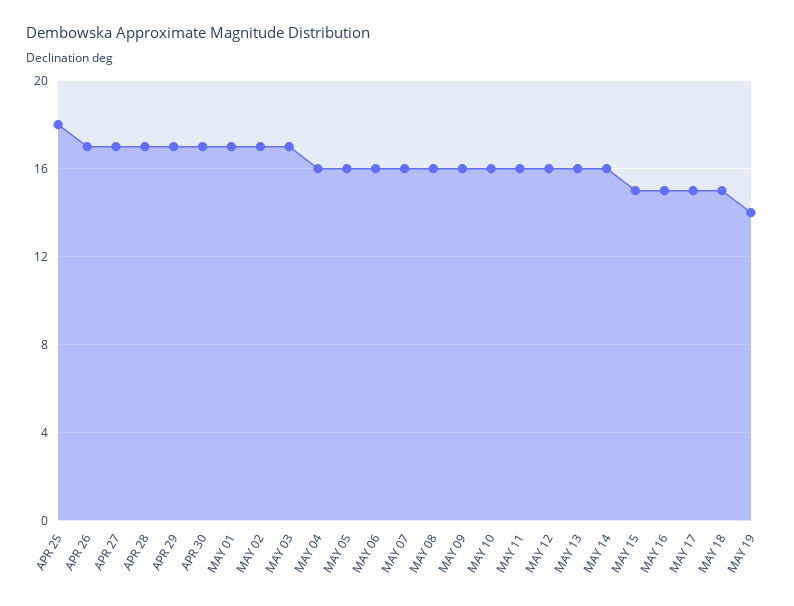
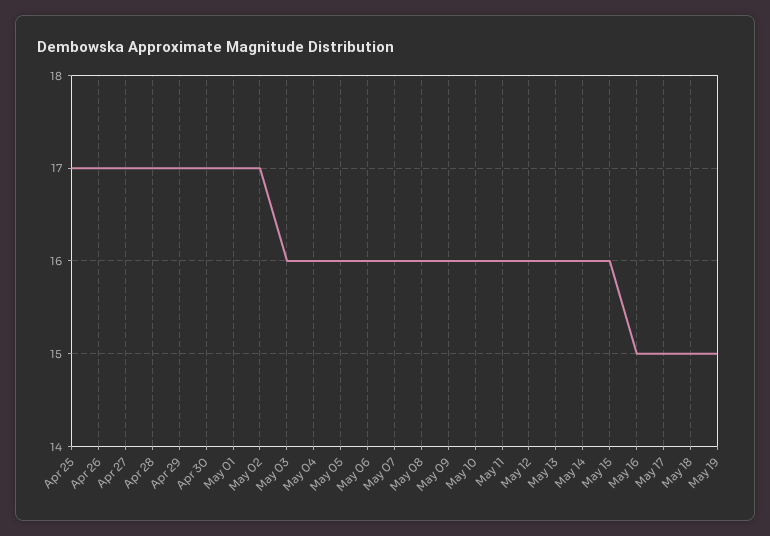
  {
-   "APR 25": 18,
+   "APR 25": 17,
    "APR 26": 17,
    "APR 27": 17,
    "APR 28": 17,
    "APR 29": 17,
    "APR 30": 17,
    "MAY 01": 17,
    "MAY 02": 17,
-   "MAY 03": 17,
+   "MAY 03": 16,
    "MAY 04": 16,
    "MAY 05": 16,
    "MAY 06": 16,
    "MAY 07": 16,
    "MAY 08": 16,
    "MAY 09": 16,
    "MAY 10": 16,
    "MAY 11": 16,
    "MAY 12": 16,
    "MAY 13": 16,
    "MAY 14": 16,
-   "MAY 15": 15,
+   "MAY 15": 16,
    "MAY 16": 15,
    "MAY 17": 15,
    "MAY 18": 15,
-   "MAY 19": 14
+   "MAY 19": 15
  }

